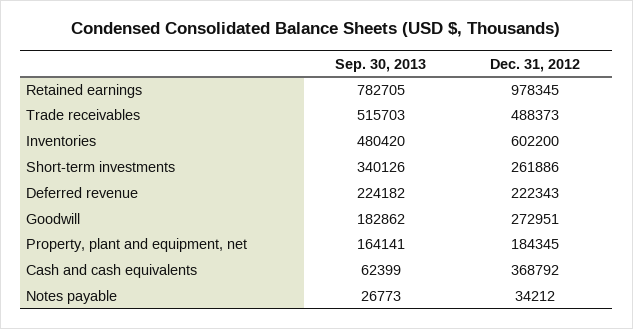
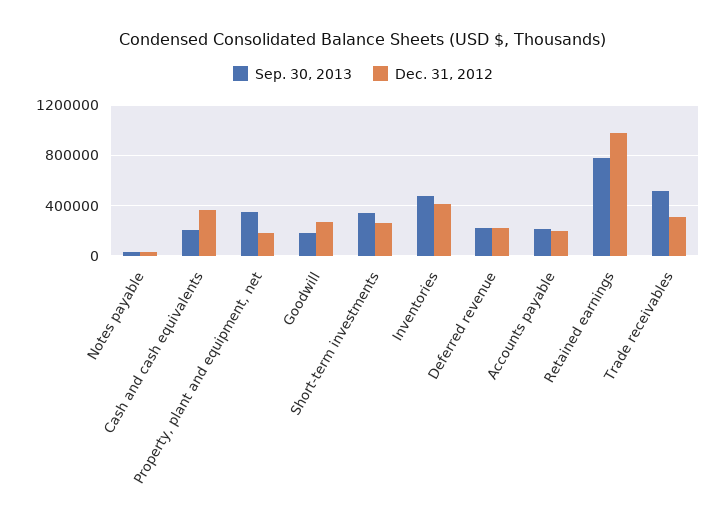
  {
    "Sep. 30, 2013": {
      "Retained earnings": 782705,
      "Trade receivables": 515703,
      "Inventories": 480420,
      "Short-term investments": 340126,
      "Deferred revenue": 224182,
      "Goodwill": 182862,
-     "Property, plant and equipment, net": 164141,
+     "Property, plant and equipment, net": 350000,
-     "Cash and cash equivalents": 62399,
+     "Cash and cash equivalents": 200000,
-     "Notes payable": 26773
+     "Notes payable": 26773,
+     "Accounts payable": 200000
    },
    "Dec. 31, 2012": {
      "Retained earnings": 978345,
-     "Trade receivables": 488373,
+     "Trade receivables": 300000,
-     "Inventories": 602200,
+     "Inventories": 400000,
      "Short-term investments": 261886,
      "Deferred revenue": 222343,
      "Goodwill": 272951,
      "Property, plant and equipment, net": 184345,
      "Cash and cash equivalents": 368792,
-     "Notes payable": 34212
+     "Notes payable": 34212,
+     "Accounts payable": 200000
    }
  }

